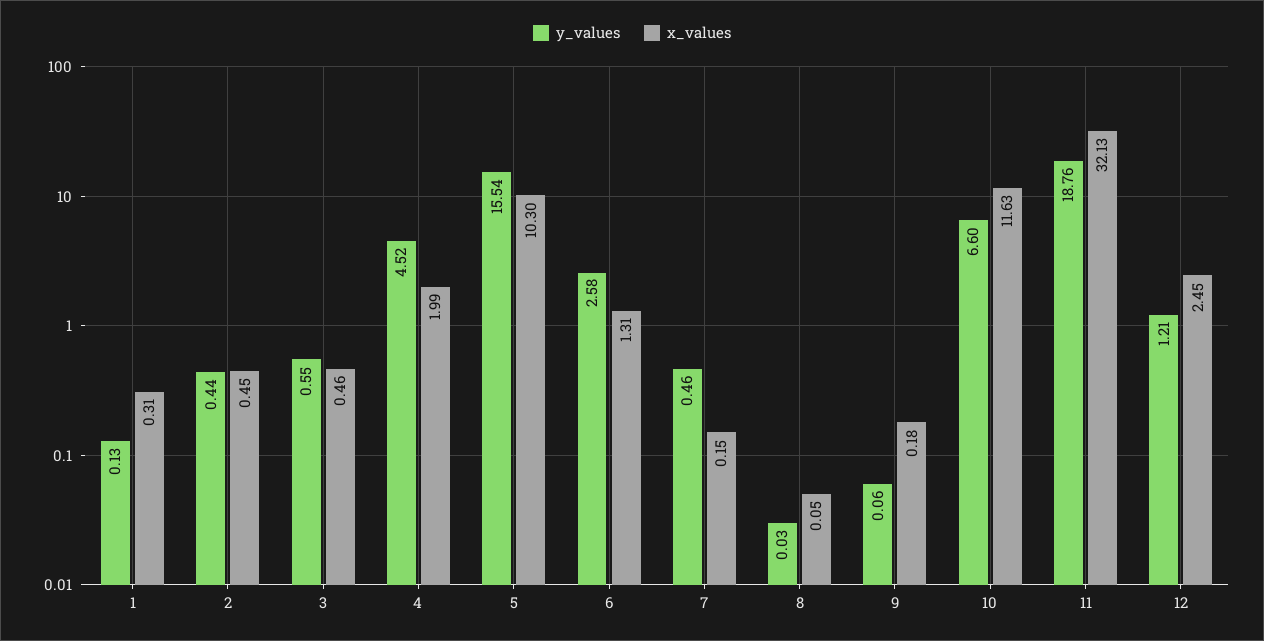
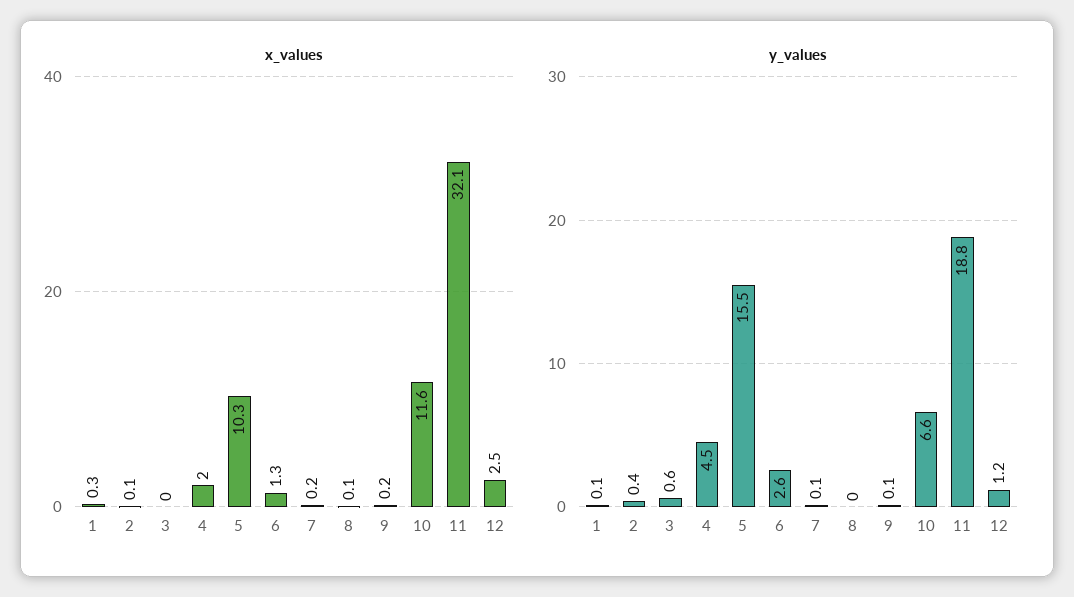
  {
    "y_values": {
      "1": 0.13,
      "2": 0.44,
      "3": 0.55,
      "4": 4.52,
      "5": 15.54,
      "6": 2.58,
-     "7": 0.46,
+     "7": 0.1,
      "8": 0.03,
      "9": 0.06,
      "10": 6.6,
      "11": 18.76,
      "12": 1.21
    },
    "x_values": {
      "1": 0.31,
-     "2": 0.45,
+     "2": 0.1,
-     "3": 0.46,
+     "3": 0,
      "4": 1.99,
      "5": 10.3,
      "6": 1.31,
      "7": 0.15,
      "8": 0.05,
      "9": 0.18,
      "10": 11.63,
      "11": 32.13,
      "12": 2.45
    }
  }

